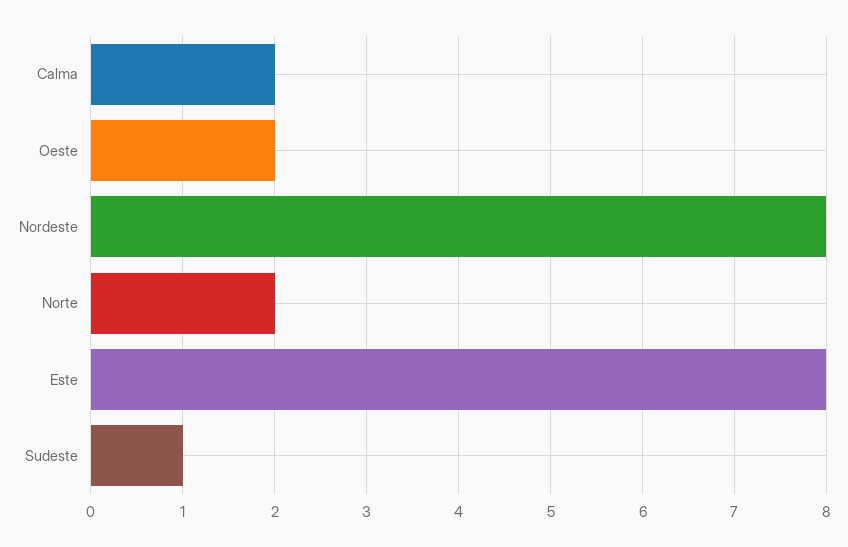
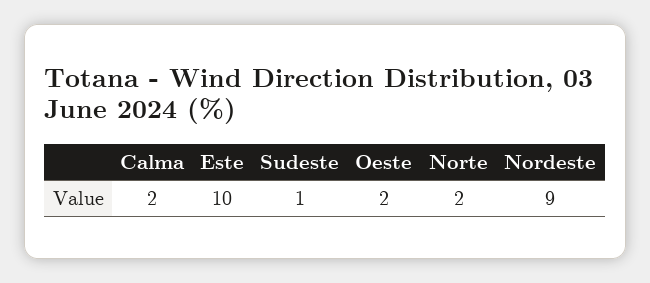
  {
    "Calma": 2,
    "Oeste": 2,
-   "Nordeste": 8,
+   "Nordeste": 9,
    "Norte": 2,
-   "Este": 8,
+   "Este": 10,
    "Sudeste": 1
  }

